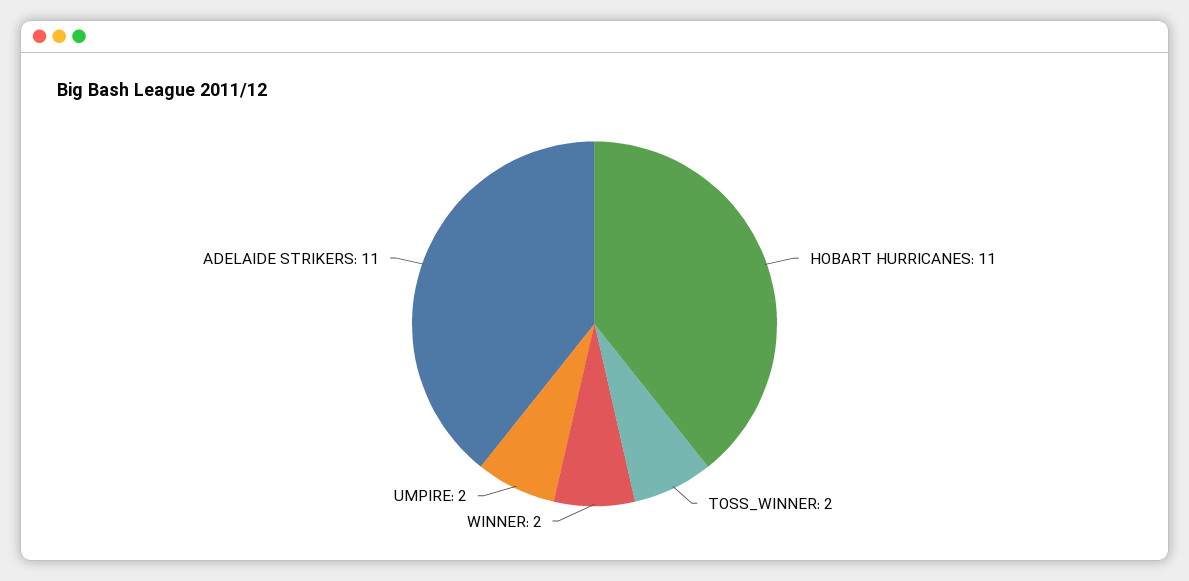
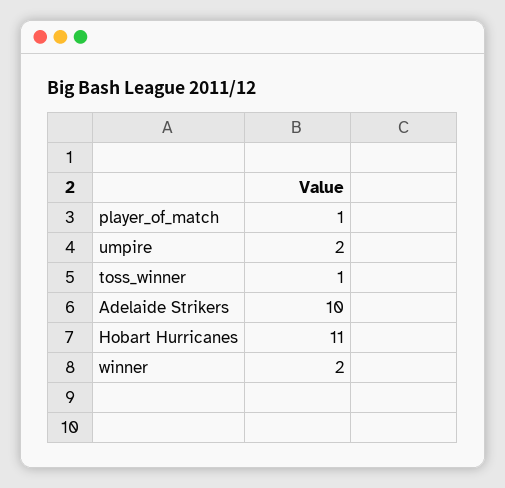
  {
    "HOBART HURRICANES": 11,
-   "TOSS_WINNER": 2,
+   "TOSS_WINNER": 1,
    "WINNER": 2,
    "UMPIRE": 2,
-   "ADELAIDE STRIKERS": 11
+   "ADELAIDE STRIKERS": 10,
+   "player_of_match": 1
  }

